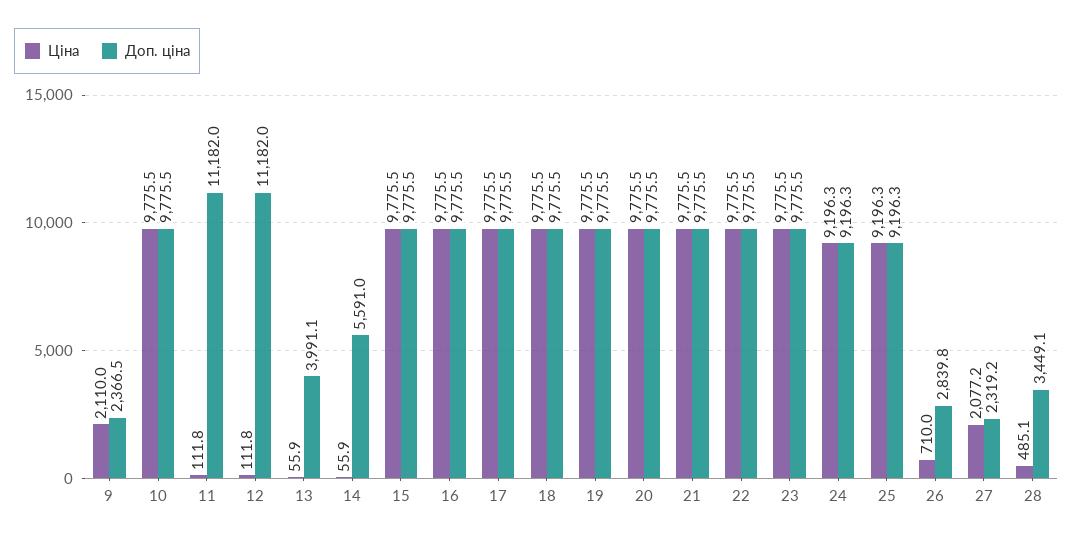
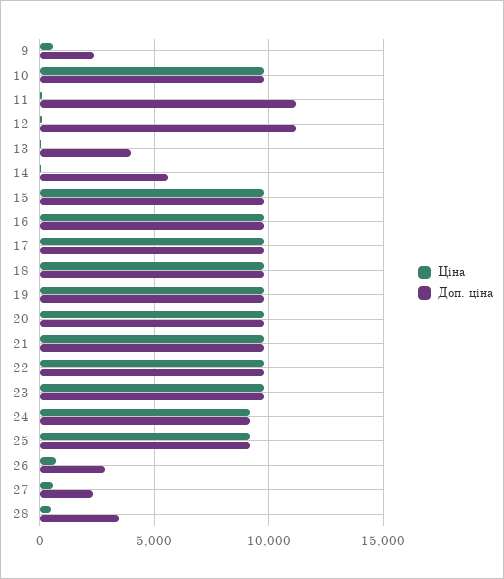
  {
    "Ціна": {
-     "9": 2110,
+     "9": 500,
      "10": 9775.5,
      "11": 111.8,
      "12": 111.8,
      "13": 55.9,
      "14": 55.9,
      "15": 9775.5,
      "16": 9775.5,
      "17": 9775.5,
      "18": 9775.5,
      "19": 9775.5,
      "20": 9775.5,
      "21": 9775.5,
      "22": 9775.5,
      "23": 9775.5,
      "24": 9196.3,
      "25": 9196.3,
      "26": 710,
-     "27": 2077.2,
+     "27": 500,
      "28": 485.1
    },
    "Доп. ціна": {
      "9": 2366.5,
      "10": 9775.5,
      "11": 11182,
      "12": 11182,
      "13": 3991.1,
      "14": 5591,
      "15": 9775.5,
      "16": 9775.5,
      "17": 9775.5,
      "18": 9775.5,
      "19": 9775.5,
      "20": 9775.5,
      "21": 9775.5,
      "22": 9775.5,
      "23": 9775.5,
      "24": 9196.3,
      "25": 9196.3,
      "26": 2839.8,
      "27": 2319.2,
      "28": 3449.1
    }
  }

